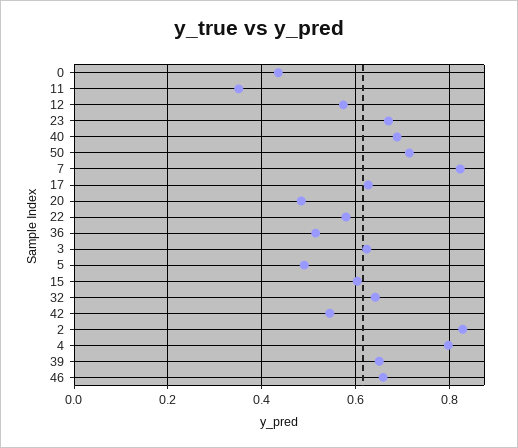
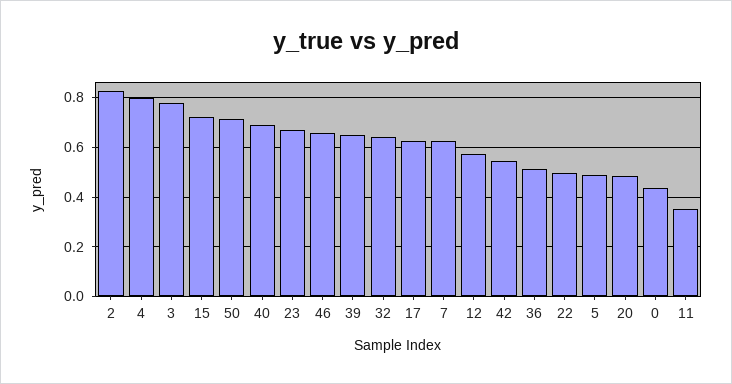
  {
    "0": 0.44,
    "11": 0.36,
    "12": 0.58,
    "23": 0.66,
    "40": 0.68,
    "50": 0.72,
-   "7": 0.82,
+   "7": 0.625,
    "17": 0.62,
    "20": 0.48,
-   "22": 0.58,
+   "22": 0.5,
    "36": 0.52,
-   "3": 0.62,
+   "3": 0.775,
    "5": 0.5,
-   "15": 0.6,
+   "15": 0.725,
    "32": 0.64,
    "42": 0.54,
    "2": 0.82,
    "4": 0.8,
    "39": 0.64,
    "46": 0.66
  }

